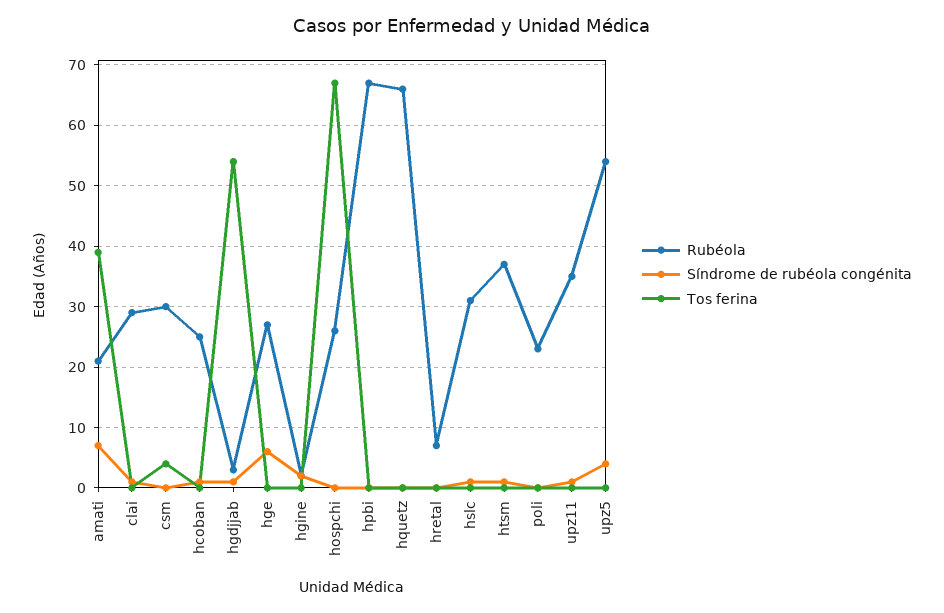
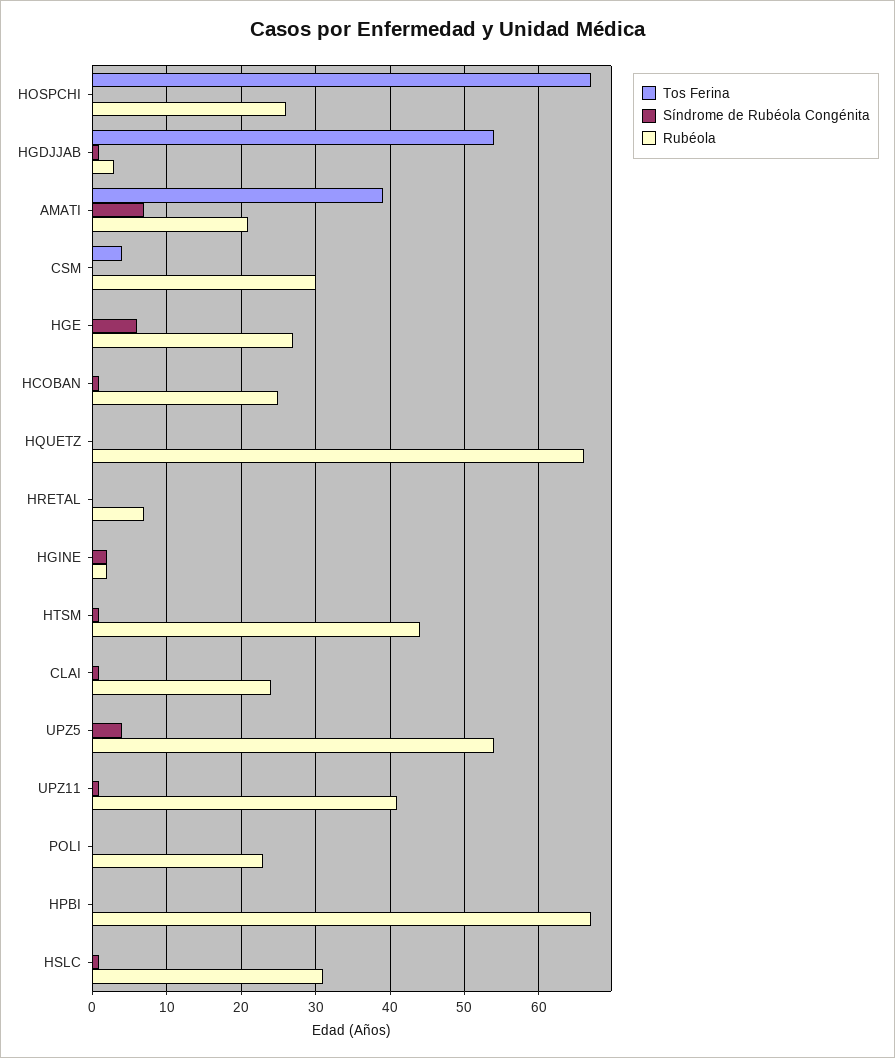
  {
    "Rubéola": {
      "amati": 21,
-     "clai": 29,
+     "clai": 24,
      "csm": 30,
      "hcoban": 25,
      "hgdjjab": 3,
      "hge": 27,
      "hgine": 2,
      "hospchi": 26,
      "hpbi": 67,
      "hquetz": 66,
      "hretal": 7,
      "hslc": 31,
-     "htsm": 37,
+     "htsm": 44,
      "poli": 23,
-     "upz11": 35,
+     "upz11": 41,
      "upz5": 54
    },
    "Síndrome de rubéola congénita": {
      "amati": 7,
      "clai": 1,
      "csm": 0,
      "hcoban": 1,
      "hgdjjab": 1,
      "hge": 6,
      "hgine": 2,
      "hospchi": 0,
      "hpbi": 0,
      "hquetz": 0,
      "hretal": 0,
      "hslc": 1,
      "htsm": 1,
      "poli": 0,
      "upz11": 1,
      "upz5": 4
    },
    "Tos ferina": {
      "amati": 39,
      "clai": 0,
      "csm": 4,
      "hcoban": 0,
      "hgdjjab": 54,
      "hge": 0,
      "hgine": 0,
      "hospchi": 67,
      "hpbi": 0,
      "hquetz": 0,
      "hretal": 0,
      "hslc": 0,
      "htsm": 0,
      "poli": 0,
      "upz11": 0,
      "upz5": 0
    }
  }

